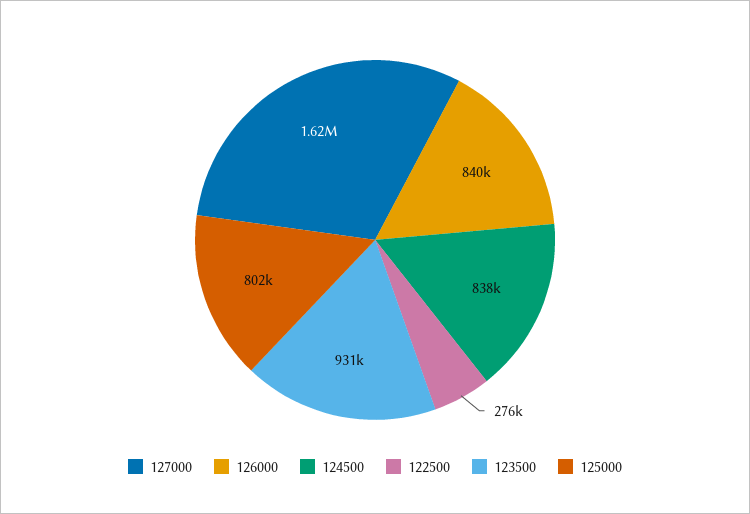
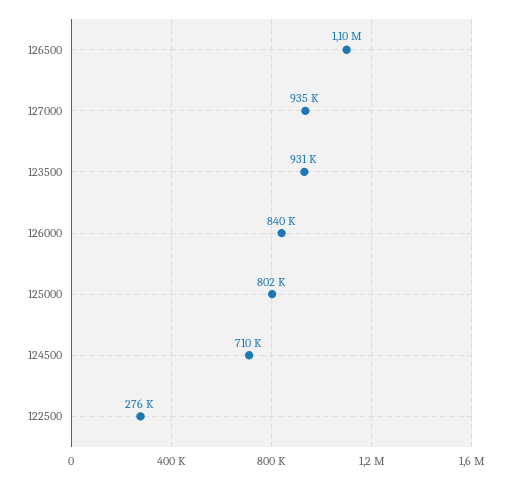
  {
-   "127000": 1620000,
+   "127000": 935000,
    "126000": 840000,
-   "124500": 838000,
+   "124500": 710000,
    "122500": 276000,
    "123500": 931000,
-   "125000": 802000
+   "125000": 802000,
+   "126500": 1100000
  }

